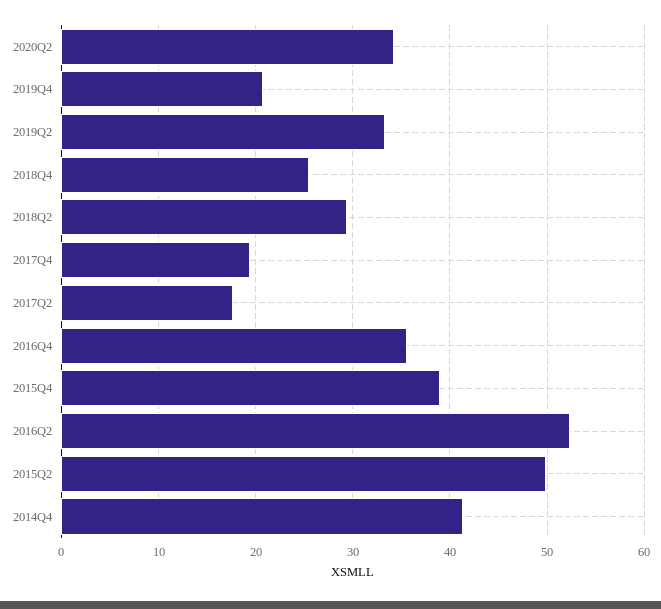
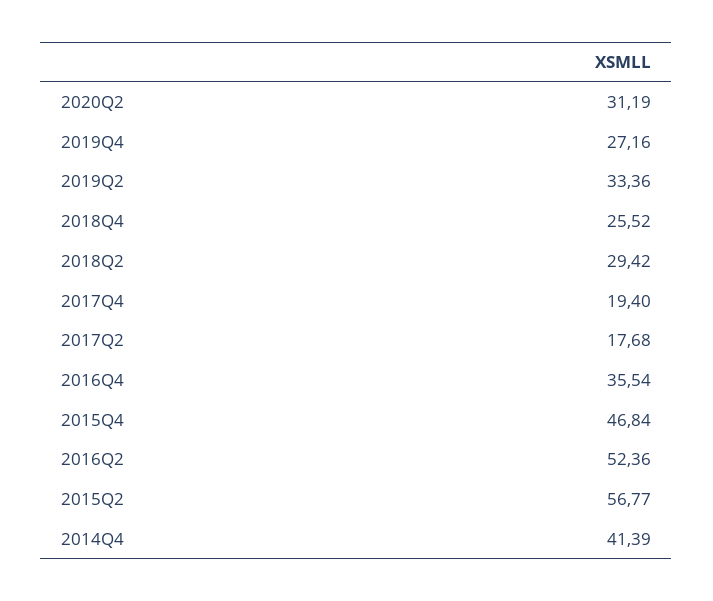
  {
-   "2020Q2": 34,
+   "2020Q2": 31.19,
-   "2019Q4": 21,
+   "2019Q4": 27.16,
    "2019Q2": 33.36,
    "2018Q4": 25.52,
    "2018Q2": 29.42,
    "2017Q4": 19.4,
    "2017Q2": 17.68,
    "2016Q4": 35.54,
-   "2015Q4": 39,
+   "2015Q4": 46.84,
    "2016Q2": 52.36,
-   "2015Q2": 50,
+   "2015Q2": 56.77,
    "2014Q4": 41.39
  }

